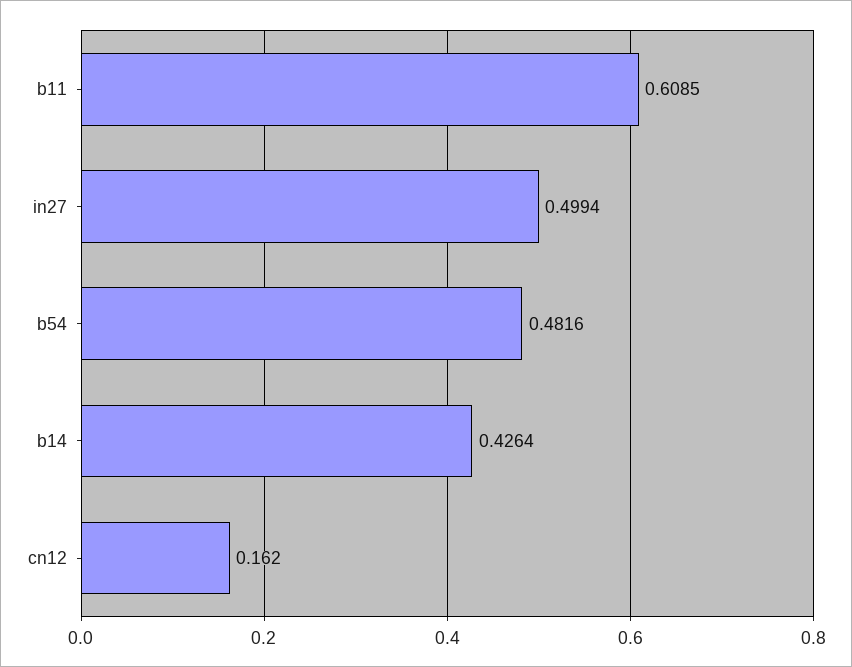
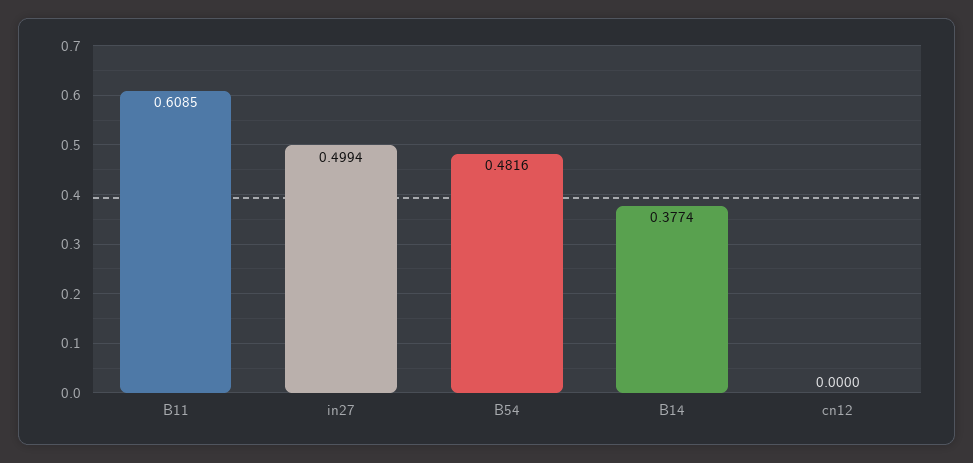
  {
    "b11": 0.6085,
    "in27": 0.4994,
    "b54": 0.4816,
-   "b14": 0.4264,
+   "b14": 0.3774,
-   "cn12": 0.162
+   "cn12": 0
  }

